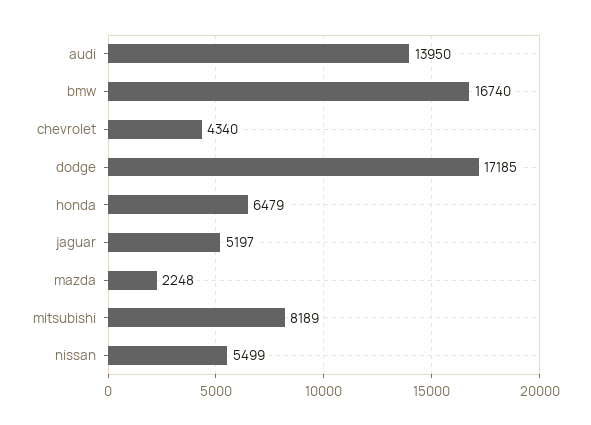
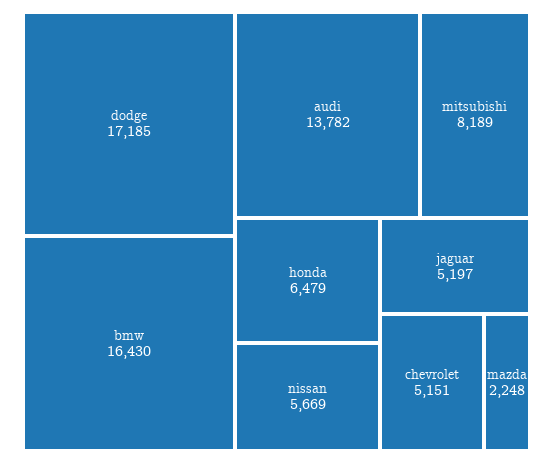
  {
-   "audi": 13950,
+   "audi": 13782,
-   "bmw": 16740,
+   "bmw": 16430,
-   "chevrolet": 4340,
+   "chevrolet": 5151,
    "dodge": 17185,
    "honda": 6479,
    "jaguar": 5197,
    "mazda": 2248,
    "mitsubishi": 8189,
-   "nissan": 5499
+   "nissan": 5669
  }

